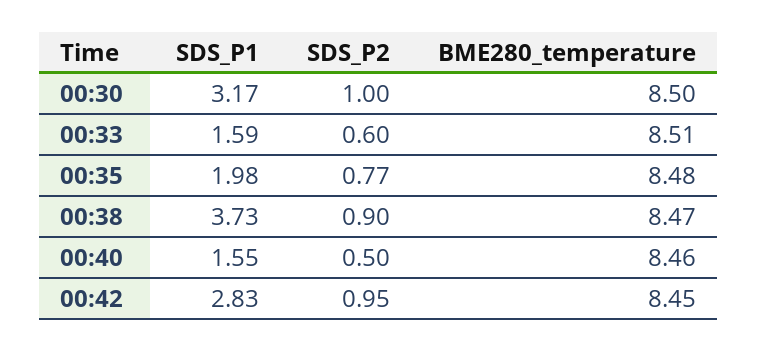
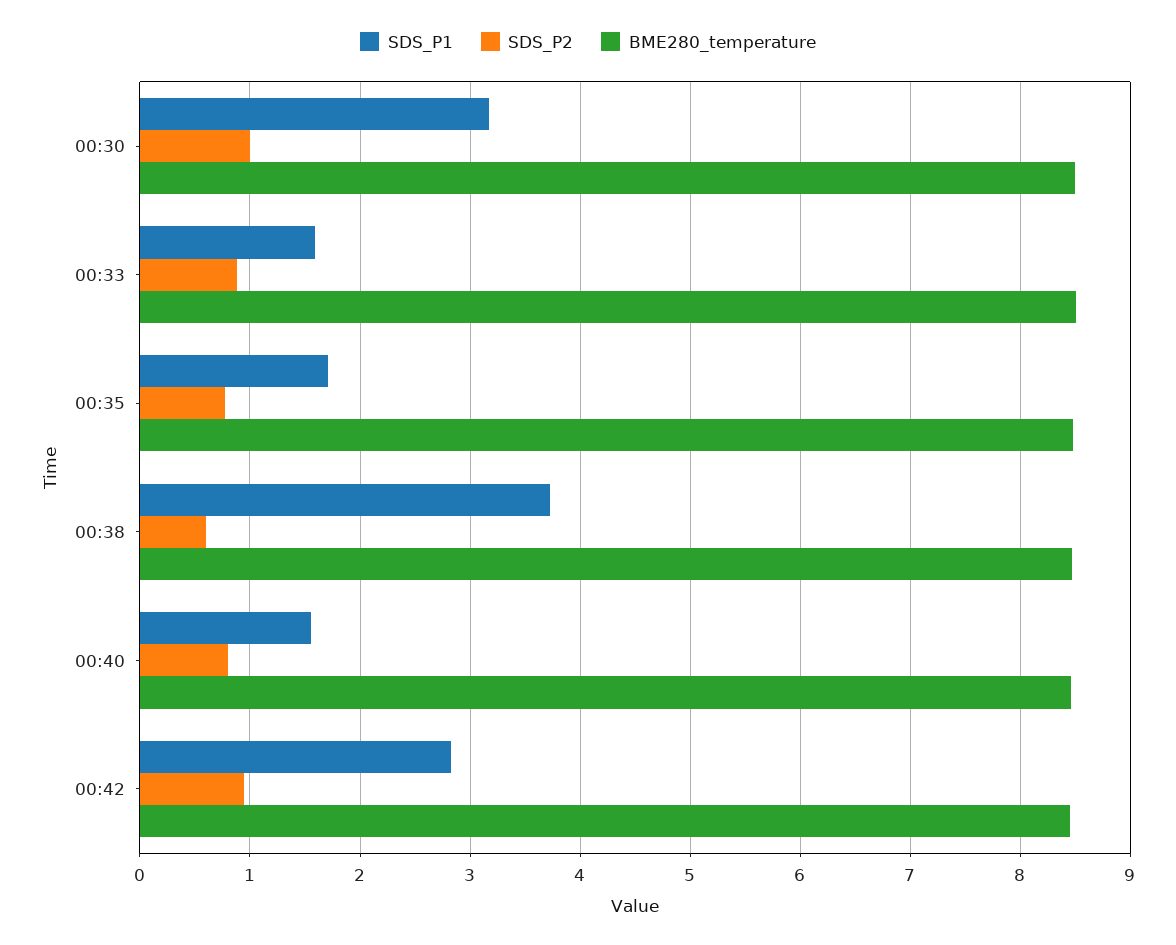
  {
    "SDS_P1": {
      "00:30": 3.17,
      "00:33": 1.59,
-     "00:35": 1.98,
+     "00:35": 1.7,
      "00:38": 3.73,
      "00:40": 1.55,
      "00:42": 2.83
    },
    "SDS_P2": {
      "00:30": 1,
-     "00:33": 0.6,
+     "00:33": 0.9,
      "00:35": 0.77,
-     "00:38": 0.9,
+     "00:38": 0.6,
-     "00:40": 0.5,
+     "00:40": 0.8,
      "00:42": 0.95
    },
    "BME280_temperature": {
      "00:30": 8.5,
      "00:33": 8.51,
      "00:35": 8.48,
      "00:38": 8.47,
      "00:40": 8.46,
      "00:42": 8.45
    }
  }

